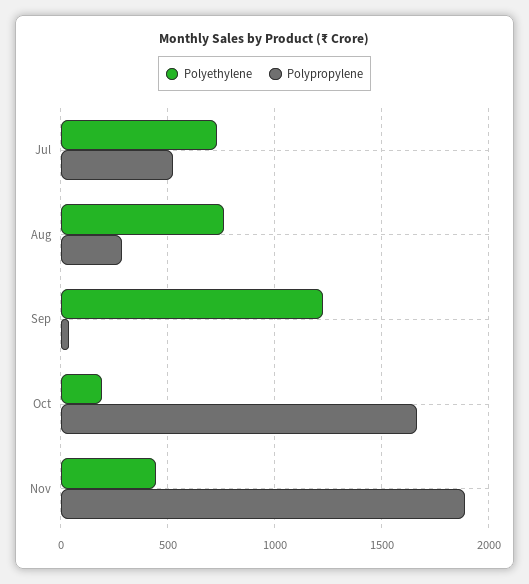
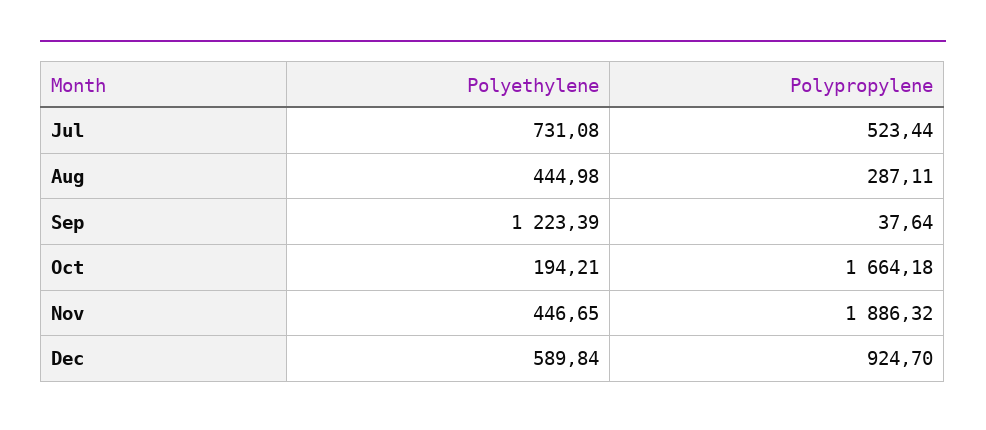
  {
    "Polyethylene": {
      "Jul": 731.08,
-     "Aug": 750,
+     "Aug": 444.98,
      "Sep": 1223.39,
      "Oct": 194.21,
-     "Nov": 446.65
+     "Nov": 446.65,
+     "Dec": 589.84
    },
    "Polypropylene": {
      "Jul": 523.44,
      "Aug": 287.11,
      "Sep": 37.64,
      "Oct": 1664.18,
-     "Nov": 1886.32
+     "Nov": 1886.32,
+     "Dec": 924.7
    }
  }

